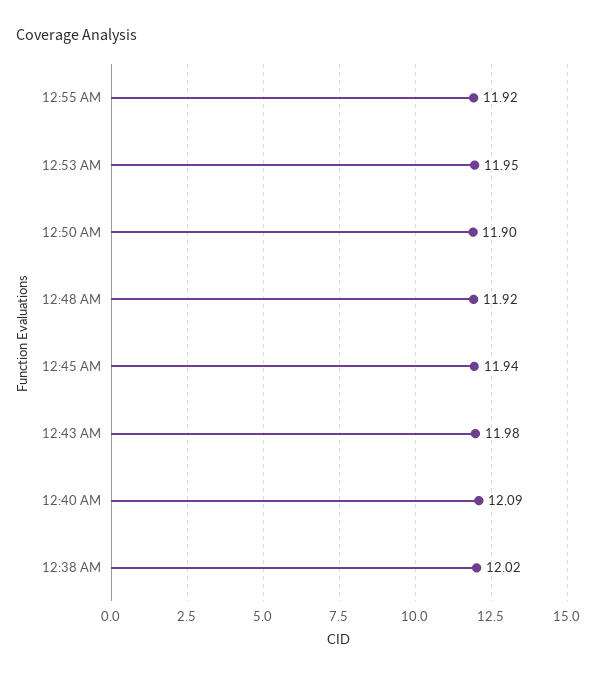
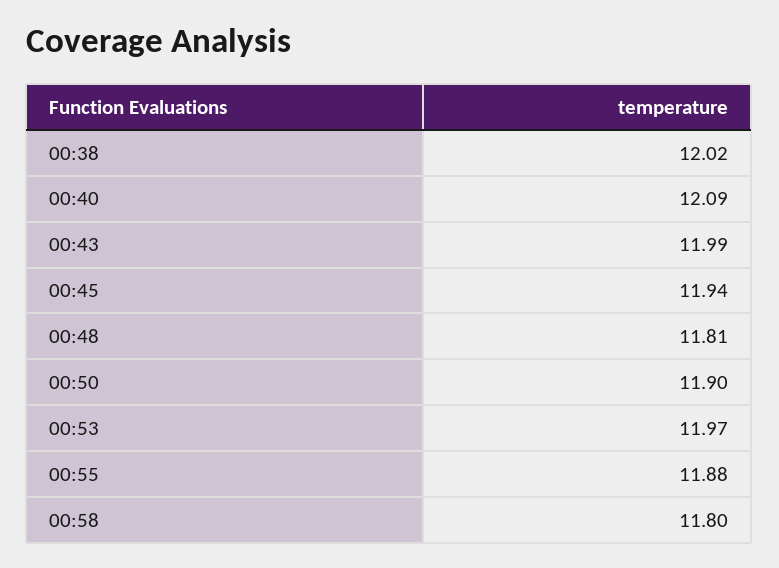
  {
-   "12:55 AM": 11.92,
+   "12:55 AM": 11.88,
-   "12:53 AM": 11.95,
+   "12:53 AM": 11.97,
    "12:50 AM": 11.9,
-   "12:48 AM": 11.92,
+   "12:48 AM": 11.81,
    "12:45 AM": 11.94,
-   "12:43 AM": 11.98,
+   "12:43 AM": 11.99,
    "12:40 AM": 12.09,
-   "12:38 AM": 12.02
+   "12:38 AM": 12.02,
+   "00:58": 11.8
  }

